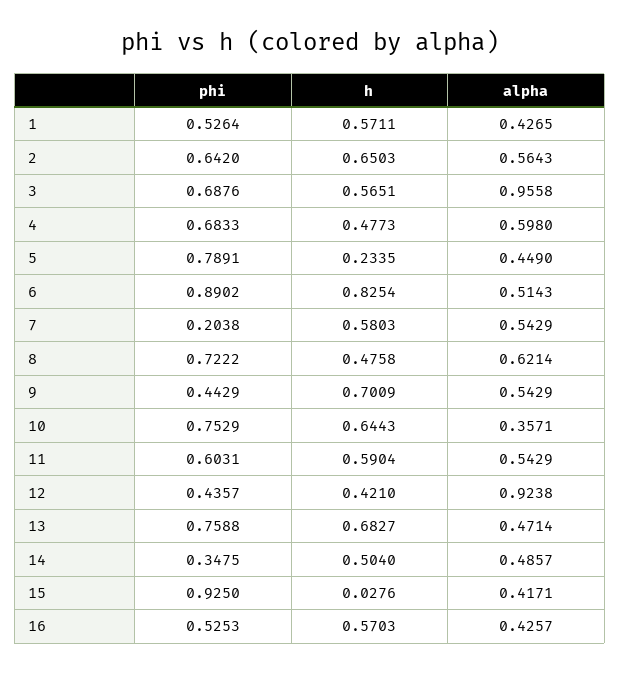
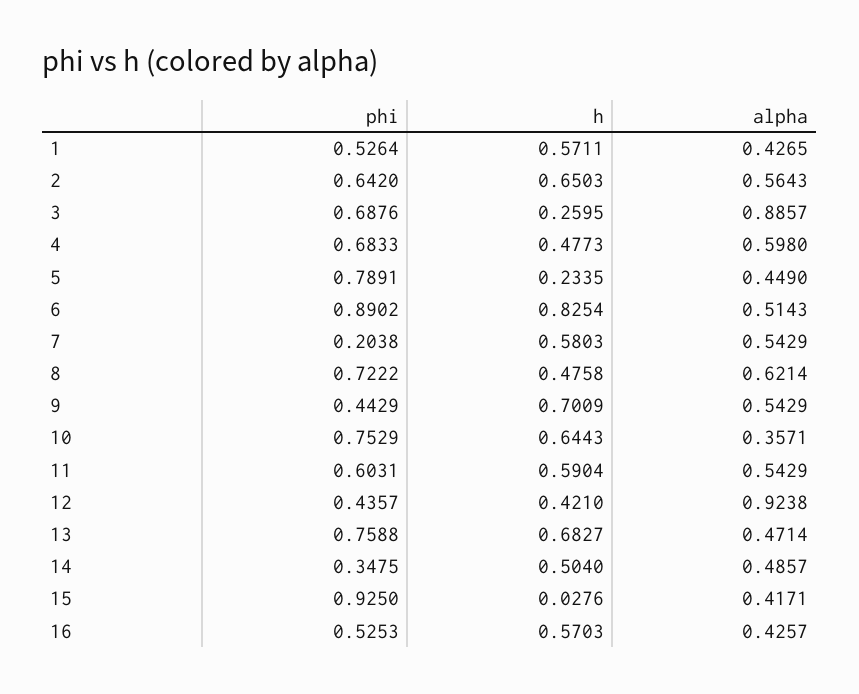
  {
    "phi": {
      "1": 0.5264,
      "2": 0.642,
      "3": 0.6876,
      "4": 0.6833,
      "5": 0.7891,
      "6": 0.8902,
      "7": 0.2038,
      "8": 0.7222,
      "9": 0.4429,
      "10": 0.7529,
      "11": 0.6031,
      "12": 0.4357,
      "13": 0.7588,
      "14": 0.3475,
      "15": 0.925,
      "16": 0.5253
    },
    "h": {
      "1": 0.5711,
      "2": 0.6503,
-     "3": 0.5651,
+     "3": 0.2595,
      "4": 0.4773,
      "5": 0.2335,
      "6": 0.8254,
      "7": 0.5803,
      "8": 0.4758,
      "9": 0.7009,
      "10": 0.6443,
      "11": 0.5904,
      "12": 0.421,
      "13": 0.6827,
      "14": 0.504,
      "15": 0.0276,
      "16": 0.5703
    },
    "alpha": {
      "1": 0.4265,
      "2": 0.5643,
-     "3": 0.9558,
+     "3": 0.8857,
      "4": 0.598,
      "5": 0.449,
      "6": 0.5143,
      "7": 0.5429,
      "8": 0.6214,
      "9": 0.5429,
      "10": 0.3571,
      "11": 0.5429,
      "12": 0.9238,
      "13": 0.4714,
      "14": 0.4857,
      "15": 0.4171,
      "16": 0.4257
    }
  }

